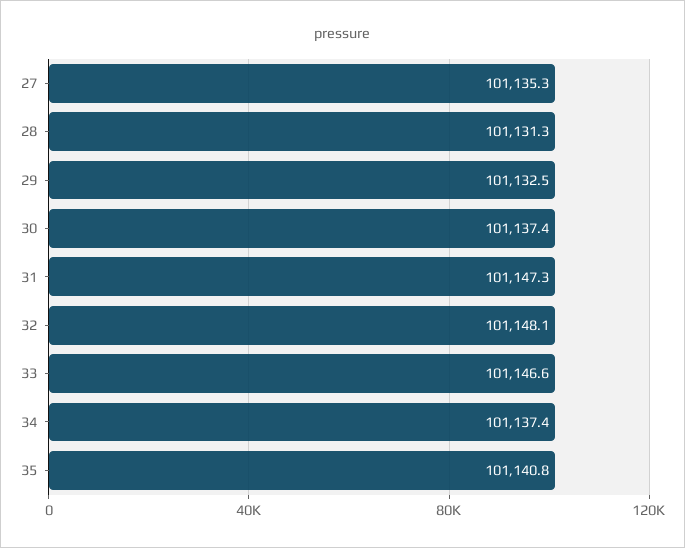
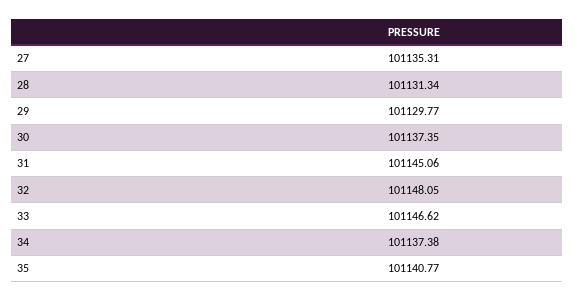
  {
    "27": 101135.31,
    "28": 101131.34,
-   "29": 101132.5,
+   "29": 101129.77,
    "30": 101137.35,
-   "31": 101147.3,
+   "31": 101145.06,
    "32": 101148.05,
    "33": 101146.62,
    "34": 101137.38,
    "35": 101140.77
  }

